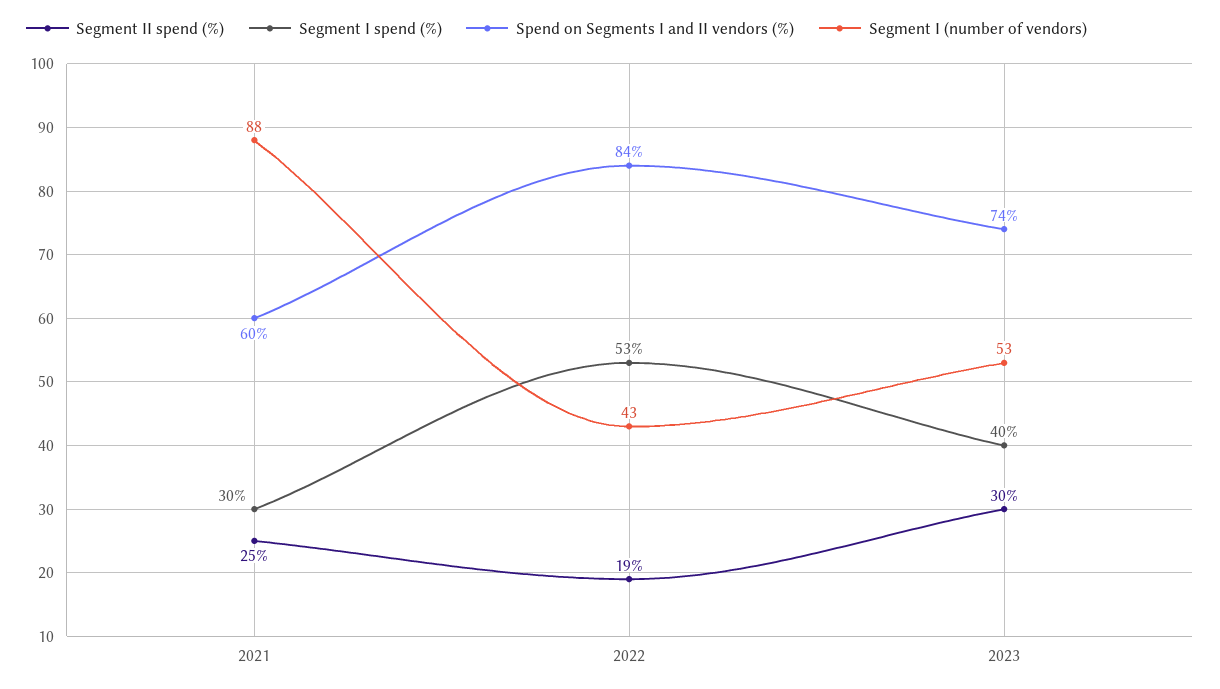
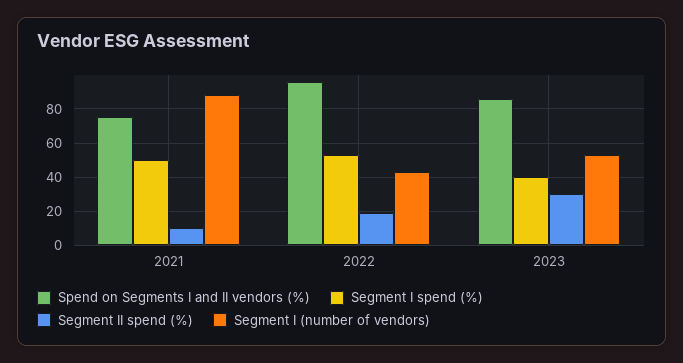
  {
    "Segment II spend (%)": {
-     "2021": 25,
+     "2021": 10,
      "2022": 19,
      "2023": 30
    },
    "Segment I spend (%)": {
-     "2021": 30,
+     "2021": 50,
      "2022": 53,
      "2023": 40
    },
    "Spend on Segments I and II vendors (%)": {
-     "2021": 60,
+     "2021": 75,
-     "2022": 84,
+     "2022": 95,
-     "2023": 74
+     "2023": 85
    },
    "Segment I (number of vendors)": {
      "2021": 88,
      "2022": 43,
      "2023": 53
    }
  }

